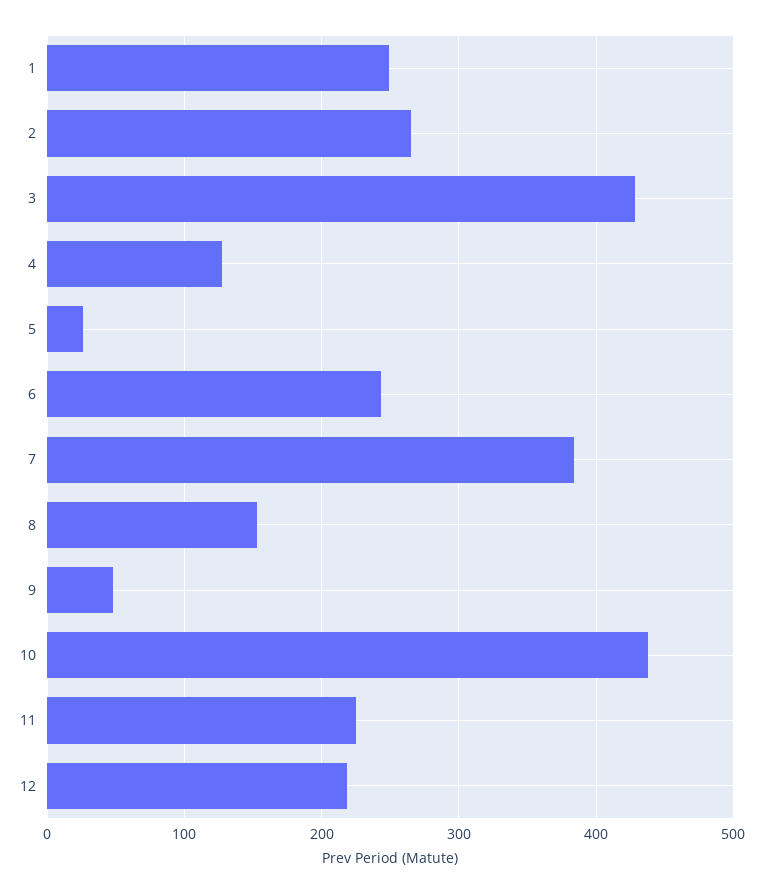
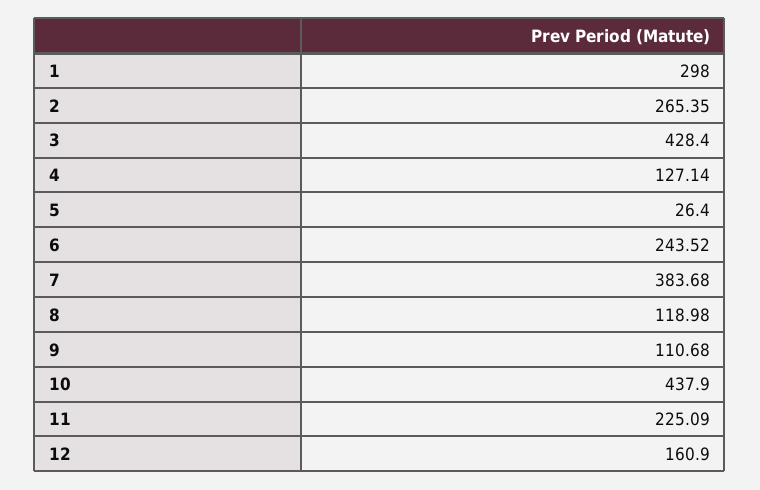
  {
-   "1": 250,
+   "1": 298,
    "2": 265.35,
    "3": 428.4,
    "4": 127.14,
    "5": 26.4,
    "6": 243.52,
    "7": 383.68,
-   "8": 150,
+   "8": 118.98,
-   "9": 50,
+   "9": 110.68,
    "10": 437.9,
    "11": 225.09,
-   "12": 220
+   "12": 160.9
  }

